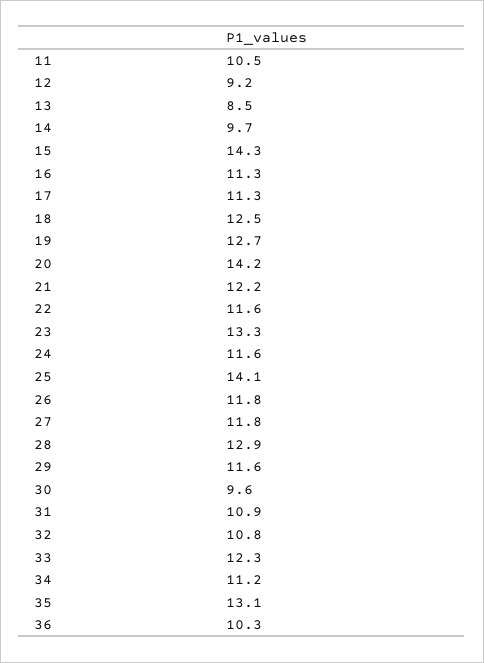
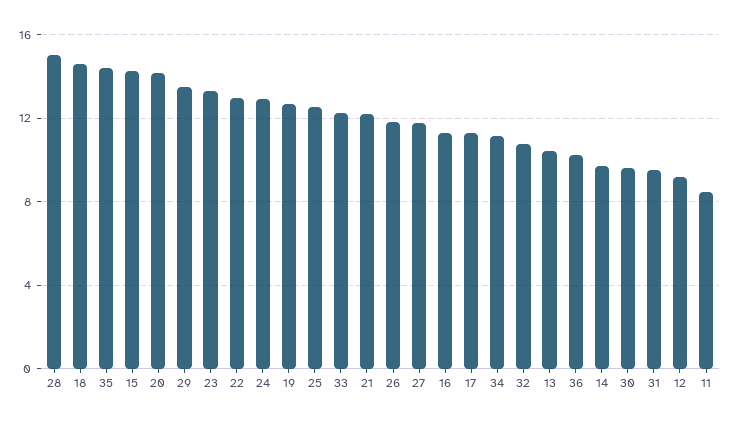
  {
-   "11": 10.5,
+   "11": 8.5,
    "12": 9.2,
-   "13": 8.5,
+   "13": 10.5,
    "14": 9.7,
    "15": 14.3,
    "16": 11.3,
    "17": 11.3,
-   "18": 12.5,
+   "18": 14.5,
    "19": 12.7,
    "20": 14.2,
    "21": 12.2,
-   "22": 11.6,
+   "22": 13,
    "23": 13.3,
-   "24": 11.6,
+   "24": 13,
-   "25": 14.1,
+   "25": 12.5,
    "26": 11.8,
    "27": 11.8,
-   "28": 12.9,
+   "28": 15,
-   "29": 11.6,
+   "29": 13.5,
    "30": 9.6,
-   "31": 10.9,
+   "31": 9.5,
    "32": 10.8,
    "33": 12.3,
    "34": 11.2,
-   "35": 13.1,
+   "35": 14.5,
    "36": 10.3
  }

